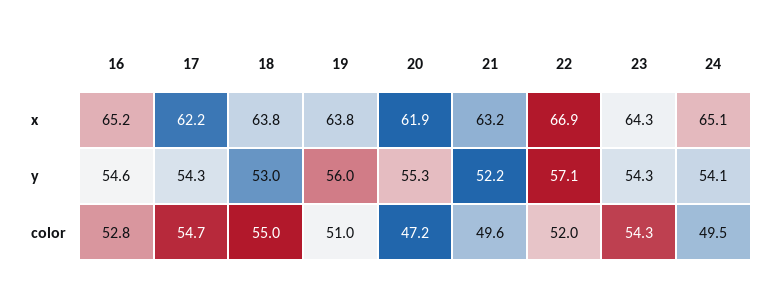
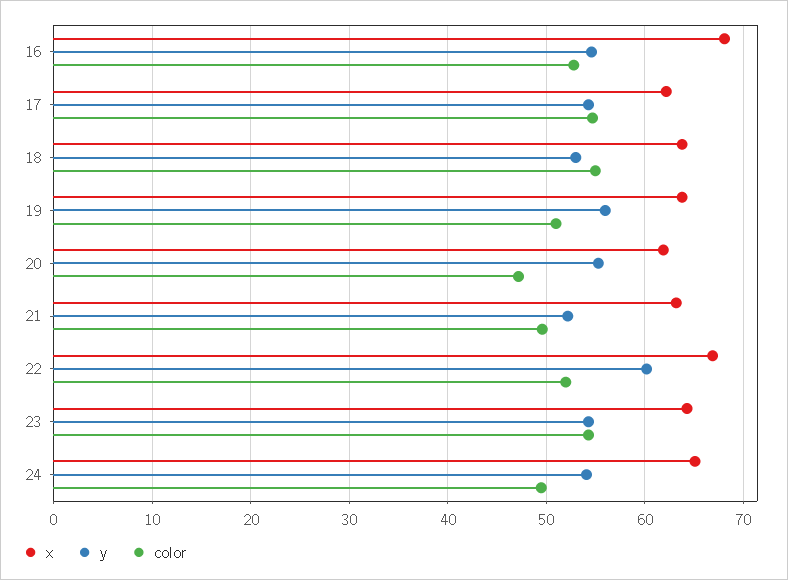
  {
    "x": {
-     "16": 65.2,
+     "16": 68,
      "17": 62.2,
      "18": 63.8,
      "19": 63.8,
      "20": 61.9,
      "21": 63.2,
      "22": 66.9,
      "23": 64.3,
      "24": 65.1
    },
    "y": {
      "16": 54.6,
      "17": 54.3,
      "18": 53,
      "19": 56,
      "20": 55.3,
      "21": 52.2,
-     "22": 57.1,
+     "22": 60,
      "23": 54.3,
      "24": 54.1
    },
    "color": {
      "16": 52.8,
      "17": 54.7,
      "18": 55,
      "19": 51,
      "20": 47.2,
      "21": 49.6,
      "22": 52,
      "23": 54.3,
      "24": 49.5
    }
  }

